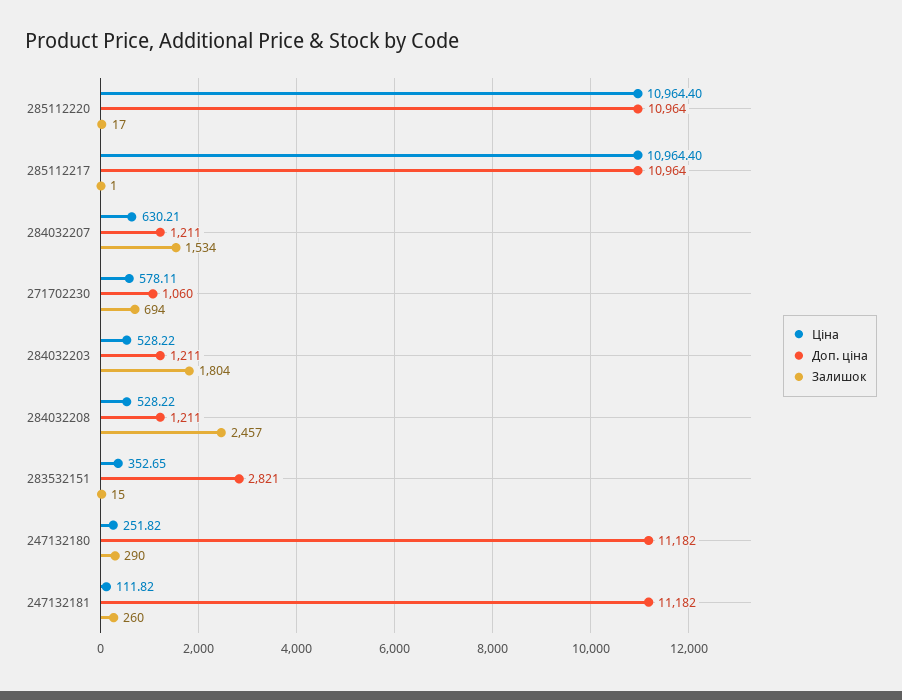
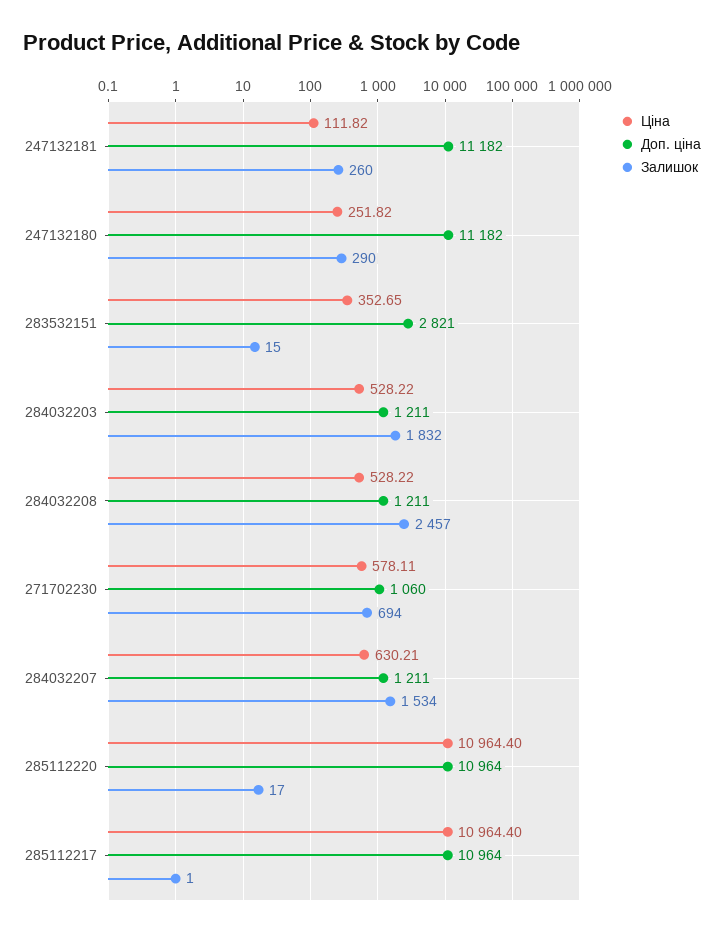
  {
    "Ціна": {
      "285112220": 10964.4,
      "285112217": 10964.4,
      "284032207": 630.21,
      "271702230": 578.11,
      "284032203": 528.22,
      "284032208": 528.22,
      "283532151": 352.65,
      "247132180": 251.82,
      "247132181": 111.82
    },
    "Доп. ціна": {
      "285112220": 10964,
      "285112217": 10964,
      "284032207": 1211,
      "271702230": 1060,
      "284032203": 1211,
      "284032208": 1211,
      "283532151": 2821,
      "247132180": 11182,
      "247132181": 11182
    },
    "Залишок": {
      "285112220": 17,
      "285112217": 1,
      "284032207": 1534,
      "271702230": 694,
-     "284032203": 1804,
+     "284032203": 1832,
      "284032208": 2457,
      "283532151": 15,
      "247132180": 290,
      "247132181": 260
    }
  }

